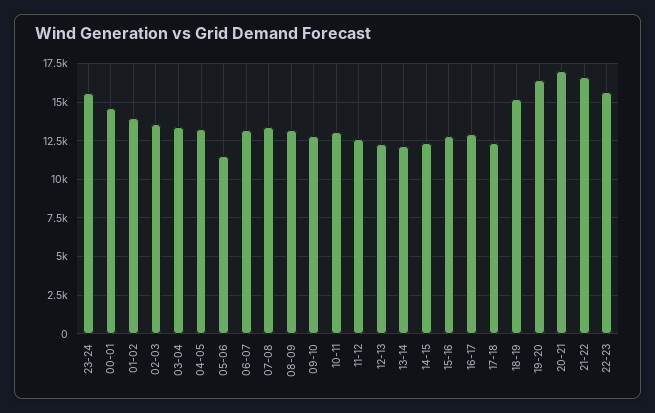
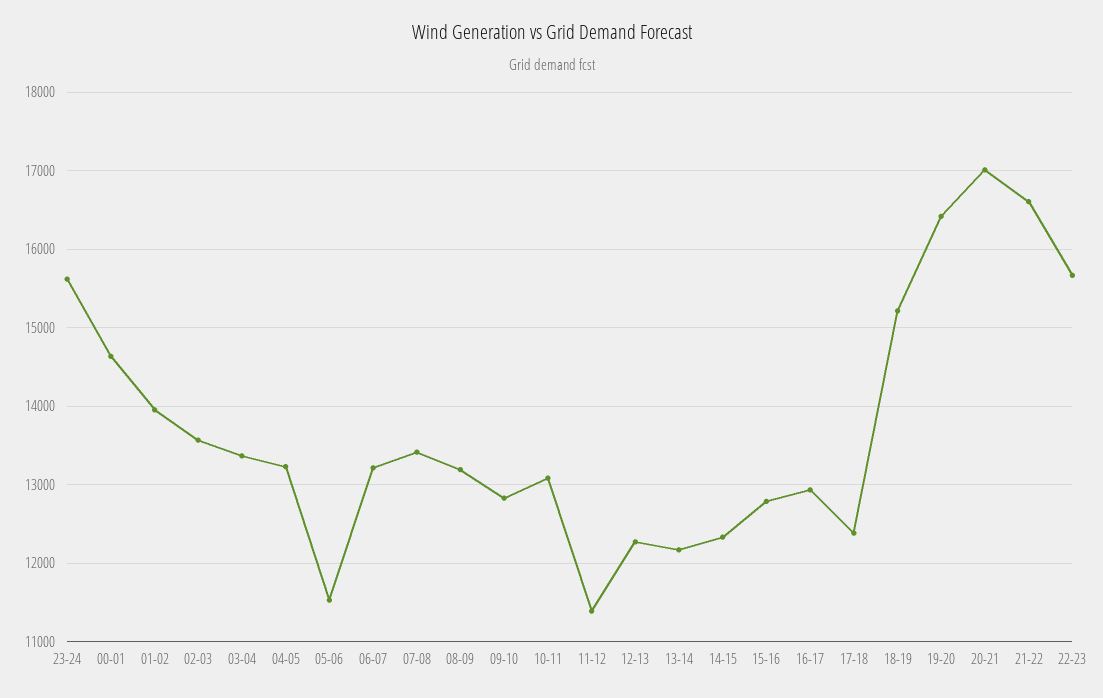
  {
    "23-24": 15600,
    "00-01": 14600,
    "01-02": 14000,
    "02-03": 13600,
    "03-04": 13400,
    "04-05": 13200,
    "05-06": 11500,
    "06-07": 13200,
    "07-08": 13400,
    "08-09": 13200,
    "09-10": 12800,
    "10-11": 13100,
-   "11-12": 12500,
+   "11-12": 11400,
    "12-13": 12300,
    "13-14": 12200,
    "14-15": 12300,
    "15-16": 12800,
    "16-17": 12900,
    "17-18": 12400,
    "18-19": 15200,
    "19-20": 16400,
    "20-21": 17000,
    "21-22": 16600,
    "22-23": 15700
  }

